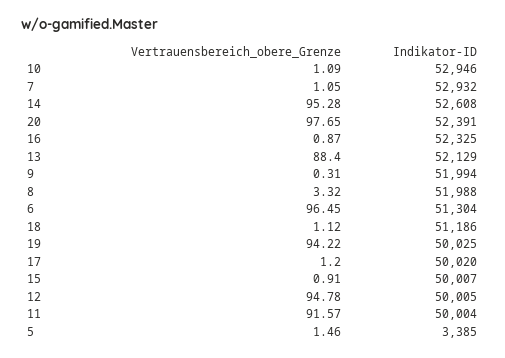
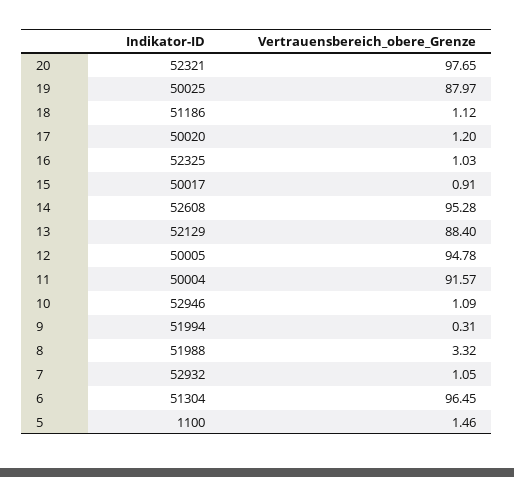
  {
    "Vertrauensbereich_obere_Grenze": {
      "10": 1.09,
      "7": 1.05,
      "14": 95.28,
      "20": 97.65,
-     "16": 0.87,
+     "16": 1.03,
      "13": 88.4,
      "9": 0.31,
      "8": 3.32,
      "6": 96.45,
      "18": 1.12,
-     "19": 94.22,
+     "19": 87.97,
      "17": 1.2,
      "15": 0.91,
      "12": 94.78,
      "11": 91.57,
      "5": 1.46
    },
    "Indikator-ID": {
      "10": 52946,
      "7": 52932,
      "14": 52608,
-     "20": 52391,
+     "20": 52321,
      "16": 52325,
      "13": 52129,
      "9": 51994,
      "8": 51988,
      "6": 51304,
      "18": 51186,
      "19": 50025,
      "17": 50020,
-     "15": 50007,
+     "15": 50017,
      "12": 50005,
      "11": 50004,
-     "5": 3385
+     "5": 1100
    }
  }

